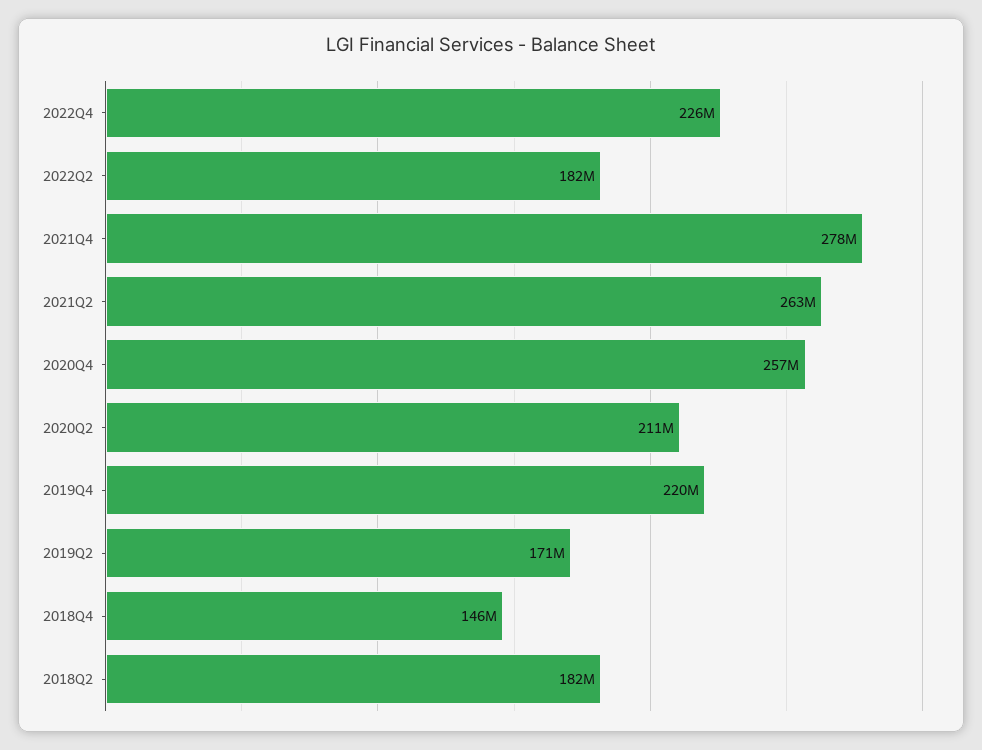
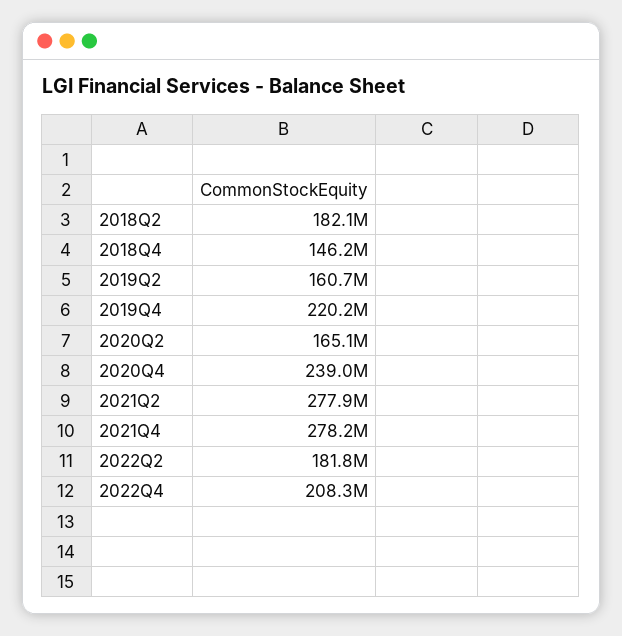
  {
-   "2022Q4": 226000000,
+   "2022Q4": 208300000,
    "2022Q2": 181800000,
    "2021Q4": 278200000,
-   "2021Q2": 263000000,
+   "2021Q2": 277900000,
-   "2020Q4": 257000000,
+   "2020Q4": 239000000,
-   "2020Q2": 211000000,
+   "2020Q2": 165100000,
    "2019Q4": 220200000,
-   "2019Q2": 171000000,
+   "2019Q2": 160700000,
    "2018Q4": 146200000,
    "2018Q2": 182100000
  }

